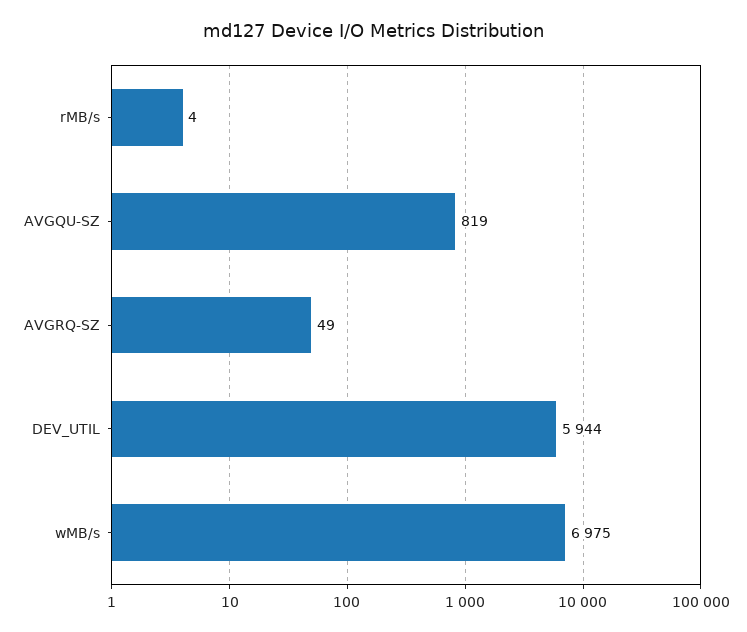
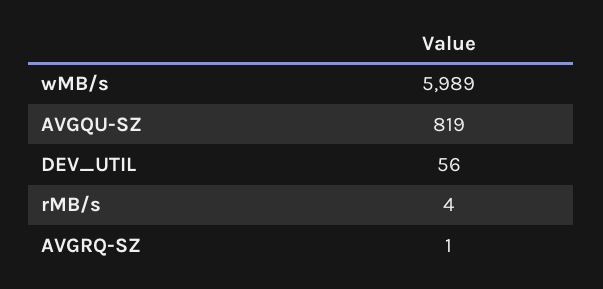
  {
    "rMB/s": 4,
    "AVGQU-SZ": 819,
-   "AVGRQ-SZ": 49,
+   "AVGRQ-SZ": 1,
-   "DEV_UTIL": 5944,
+   "DEV_UTIL": 56,
-   "wMB/s": 6975
+   "wMB/s": 5989
  }

